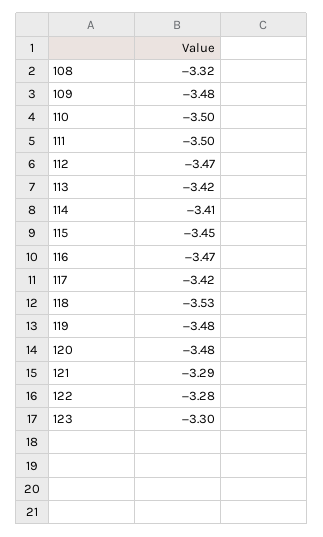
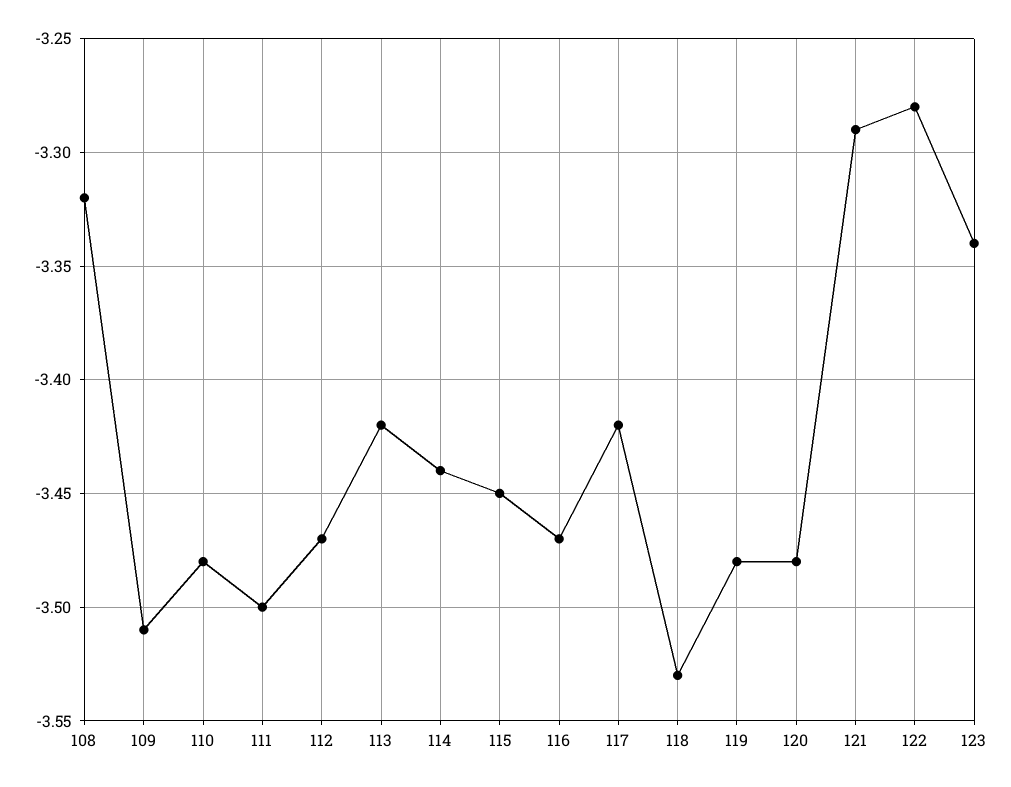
  {
    "108": -3.32,
-   "109": -3.48,
+   "109": -3.51,
-   "110": -3.5,
+   "110": -3.48,
    "111": -3.5,
    "112": -3.47,
    "113": -3.42,
-   "114": -3.41,
+   "114": -3.44,
    "115": -3.45,
    "116": -3.47,
    "117": -3.42,
    "118": -3.53,
    "119": -3.48,
    "120": -3.48,
    "121": -3.29,
    "122": -3.28,
-   "123": -3.3
+   "123": -3.34
  }

